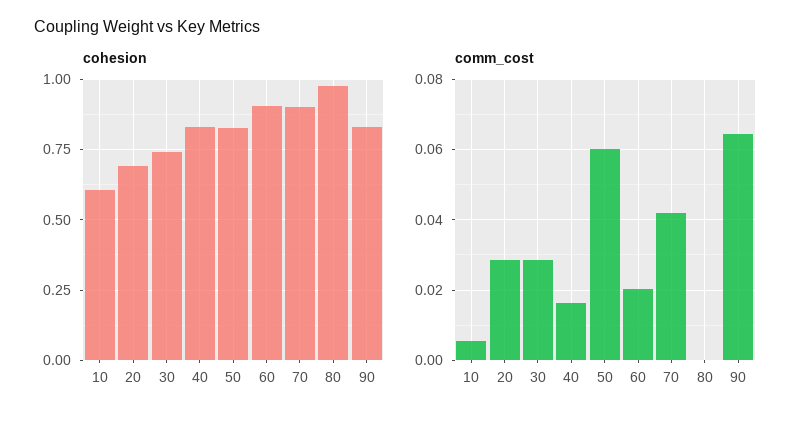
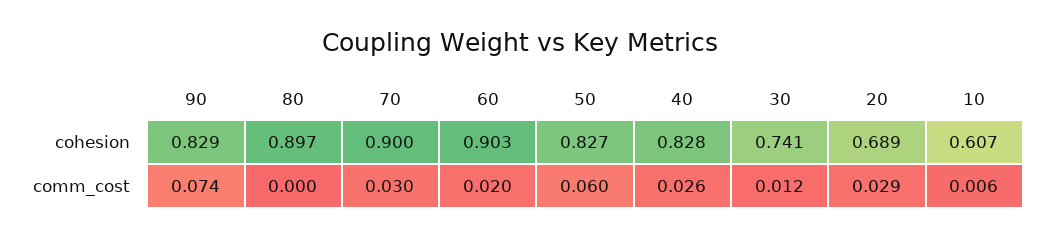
  {
    "cohesion": {
      "10": 0.607,
      "20": 0.689,
      "30": 0.741,
      "40": 0.828,
      "50": 0.827,
      "60": 0.903,
      "70": 0.9,
-     "80": 0.975,
+     "80": 0.897,
      "90": 0.829
    },
    "comm_cost": {
      "10": 0.006,
      "20": 0.029,
-     "30": 0.028,
+     "30": 0.012,
-     "40": 0.016,
+     "40": 0.026,
      "50": 0.06,
      "60": 0.02,
-     "70": 0.042,
+     "70": 0.03,
      "80": 0,
-     "90": 0.064
+     "90": 0.074
    }
  }

